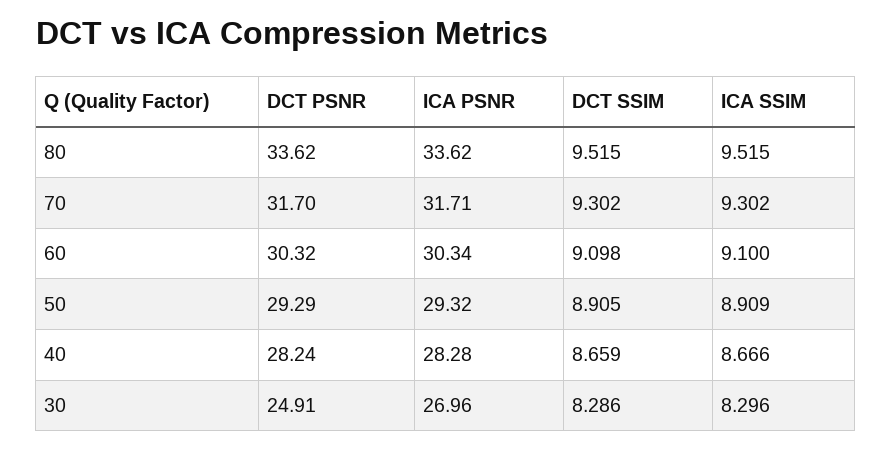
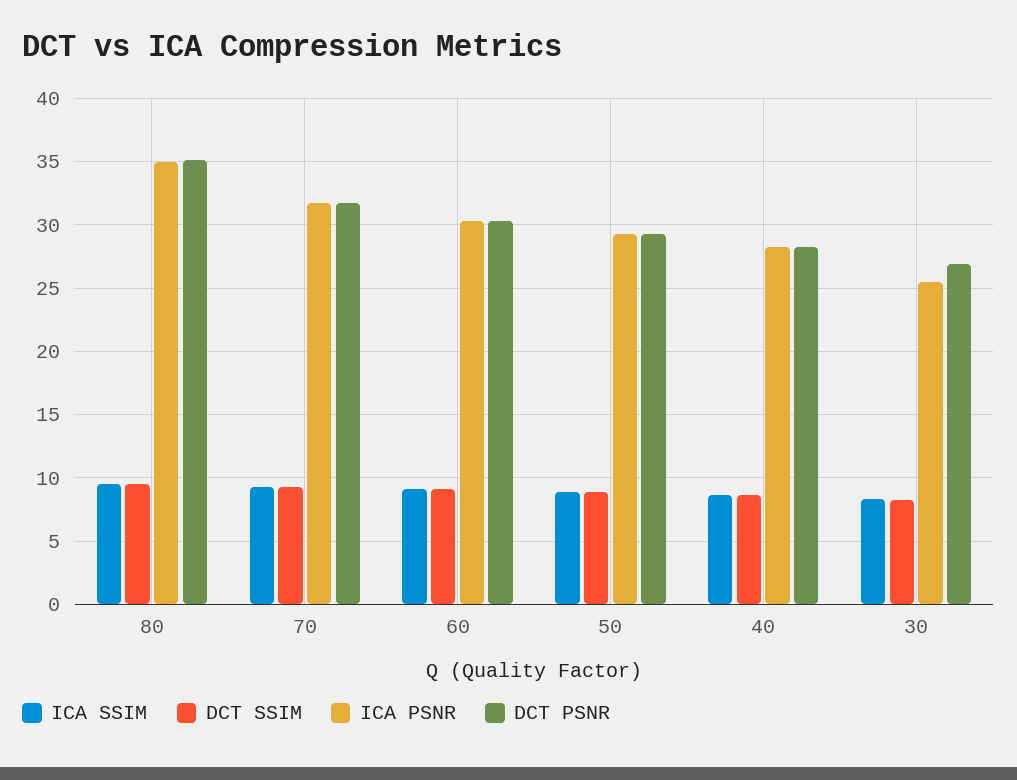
  {
    "DCT PSNR": {
-     "80": 33.62,
+     "80": 35,
      "70": 31.7,
      "60": 30.32,
      "50": 29.29,
      "40": 28.24,
-     "30": 24.91
+     "30": 27
    },
    "ICA PSNR": {
-     "80": 33.62,
+     "80": 35,
      "70": 31.71,
      "60": 30.34,
      "50": 29.32,
      "40": 28.28,
-     "30": 26.96
+     "30": 25.5
    },
    "DCT SSIM": {
      "80": 9.515,
      "70": 9.302,
      "60": 9.098,
      "50": 8.905,
      "40": 8.659,
      "30": 8.286
    },
    "ICA SSIM": {
      "80": 9.515,
      "70": 9.302,
      "60": 9.1,
      "50": 8.909,
      "40": 8.666,
      "30": 8.296
    }
  }

